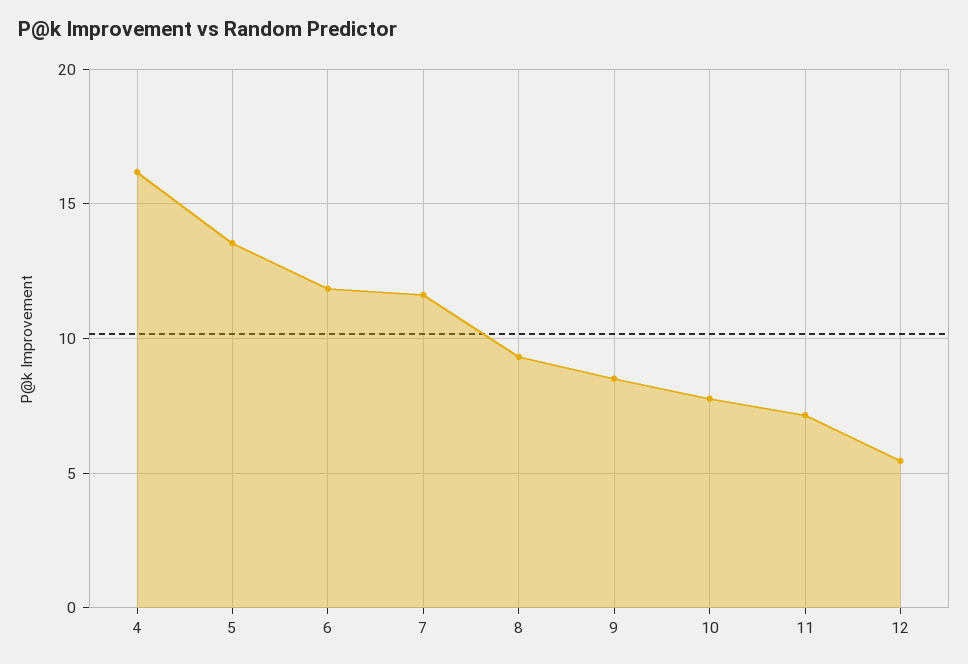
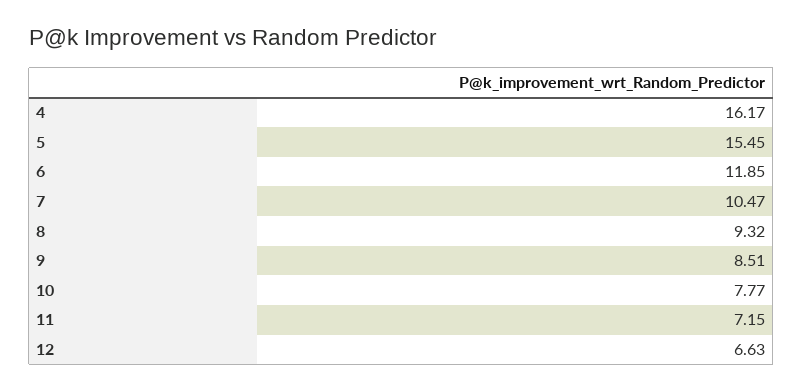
  {
    "4": 16.17,
-   "5": 13.5,
+   "5": 15.45,
    "6": 11.85,
-   "7": 11.5,
+   "7": 10.47,
    "8": 9.32,
    "9": 8.51,
    "10": 7.77,
    "11": 7.15,
-   "12": 5.5
+   "12": 6.63
  }

